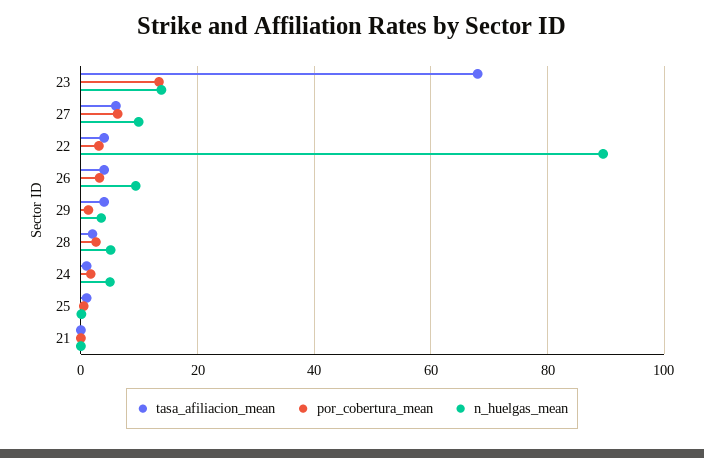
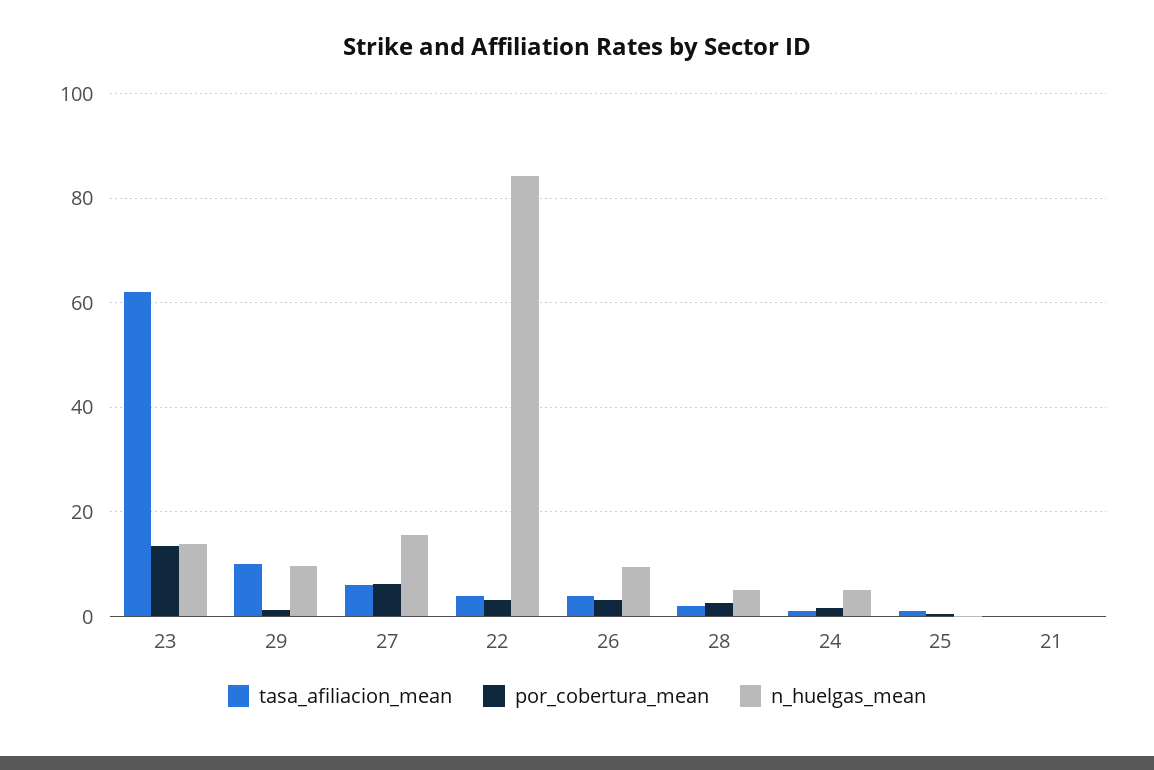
  {
    "tasa_afiliacion_mean": {
-     "23": 68,
+     "23": 62,
      "27": 6,
      "22": 4,
      "26": 4,
-     "29": 4,
+     "29": 10,
      "28": 2,
      "24": 2,
      "25": 2,
      "21": 0
    },
    "por_cobertura_mean": {
      "23": 14,
      "27": 6,
      "22": 4,
      "26": 4,
      "29": 2,
      "28": 2,
      "24": 2,
      "25": 0,
      "21": 0
    },
    "n_huelgas_mean": {
      "23": 14,
-     "27": 10,
+     "27": 16,
-     "22": 90,
+     "22": 84,
      "26": 10,
-     "29": 4,
+     "29": 10,
      "28": 6,
      "24": 6,
      "25": 0,
      "21": 0
    }
  }

